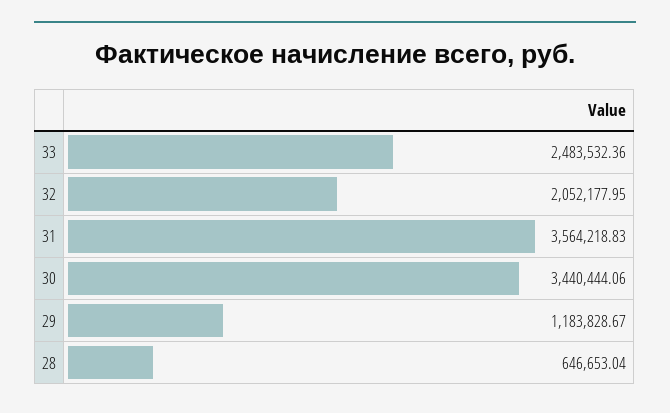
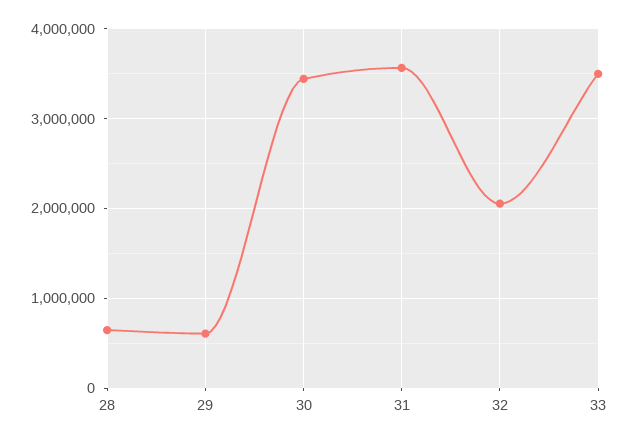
  {
-   "33": 2483532.36,
+   "33": 3500000,
    "32": 2052177.95,
    "31": 3564218.83,
    "30": 3440444.06,
-   "29": 1183828.67,
+   "29": 600000,
    "28": 646653.04
  }

